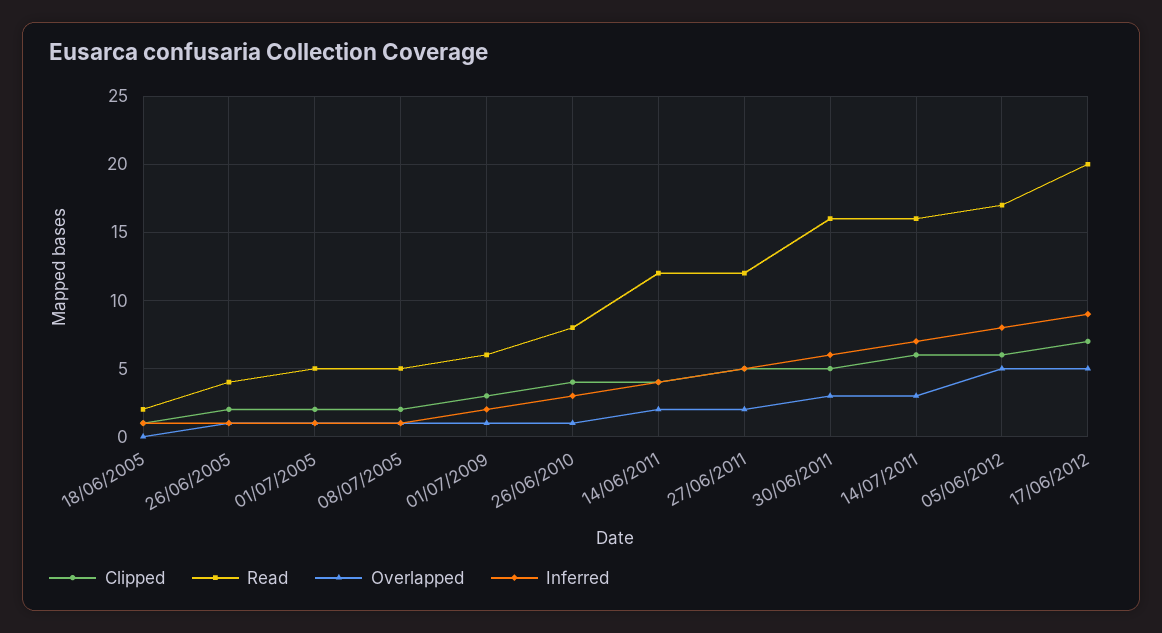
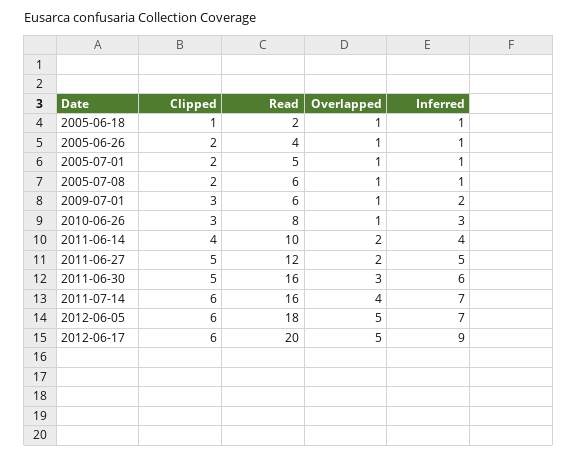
  {
    "Clipped": {
      "18/06/2005": 1,
      "26/06/2005": 2,
      "01/07/2005": 2,
      "08/07/2005": 2,
      "01/07/2009": 3,
-     "26/06/2010": 4,
+     "26/06/2010": 3,
      "14/06/2011": 4,
      "27/06/2011": 5,
      "30/06/2011": 5,
      "14/07/2011": 6,
      "05/06/2012": 6,
-     "17/06/2012": 7
+     "17/06/2012": 6
    },
    "Read": {
      "18/06/2005": 2,
      "26/06/2005": 4,
      "01/07/2005": 5,
-     "08/07/2005": 5,
+     "08/07/2005": 6,
      "01/07/2009": 6,
      "26/06/2010": 8,
-     "14/06/2011": 12,
+     "14/06/2011": 10,
      "27/06/2011": 12,
      "30/06/2011": 16,
      "14/07/2011": 16,
-     "05/06/2012": 17,
+     "05/06/2012": 18,
      "17/06/2012": 20
    },
    "Overlapped": {
-     "18/06/2005": 0,
+     "18/06/2005": 1,
      "26/06/2005": 1,
      "01/07/2005": 1,
      "08/07/2005": 1,
      "01/07/2009": 1,
      "26/06/2010": 1,
      "14/06/2011": 2,
      "27/06/2011": 2,
      "30/06/2011": 3,
-     "14/07/2011": 3,
+     "14/07/2011": 4,
      "05/06/2012": 5,
      "17/06/2012": 5
    },
    "Inferred": {
      "18/06/2005": 1,
      "26/06/2005": 1,
      "01/07/2005": 1,
      "08/07/2005": 1,
      "01/07/2009": 2,
      "26/06/2010": 3,
      "14/06/2011": 4,
      "27/06/2011": 5,
      "30/06/2011": 6,
      "14/07/2011": 7,
-     "05/06/2012": 8,
+     "05/06/2012": 7,
      "17/06/2012": 9
    }
  }

